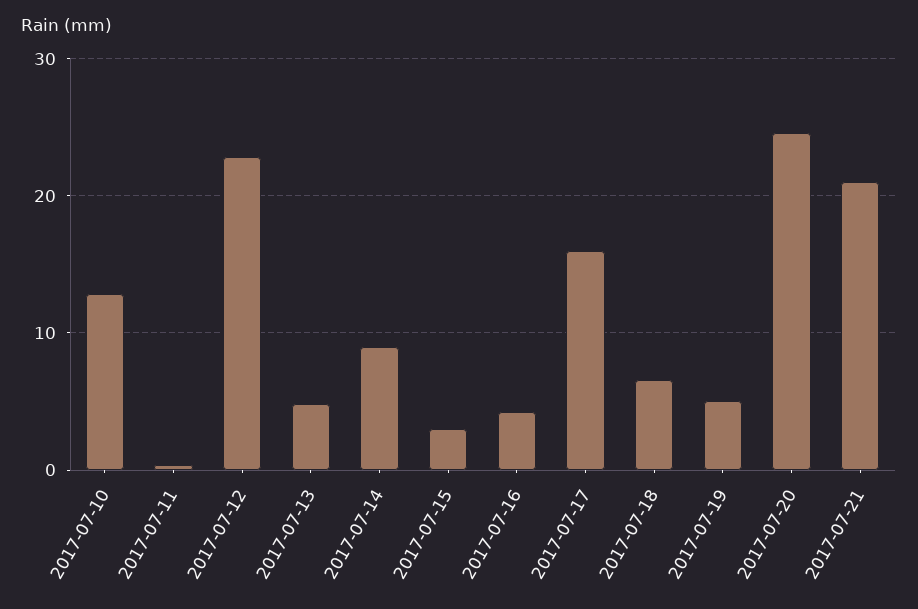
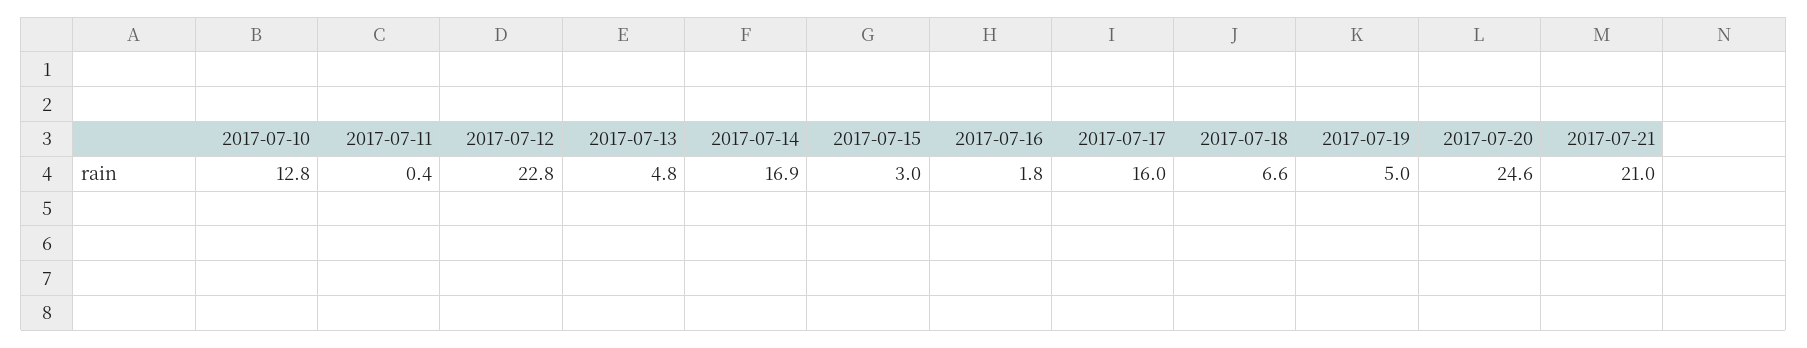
  {
    "2017-07-10": 12.8,
    "2017-07-11": 0.4,
    "2017-07-12": 22.8,
    "2017-07-13": 4.8,
-   "2017-07-14": 9,
+   "2017-07-14": 16.9,
    "2017-07-15": 3,
-   "2017-07-16": 4,
+   "2017-07-16": 1.8,
    "2017-07-17": 16,
    "2017-07-18": 6.6,
    "2017-07-19": 5,
    "2017-07-20": 24.6,
    "2017-07-21": 21
  }

